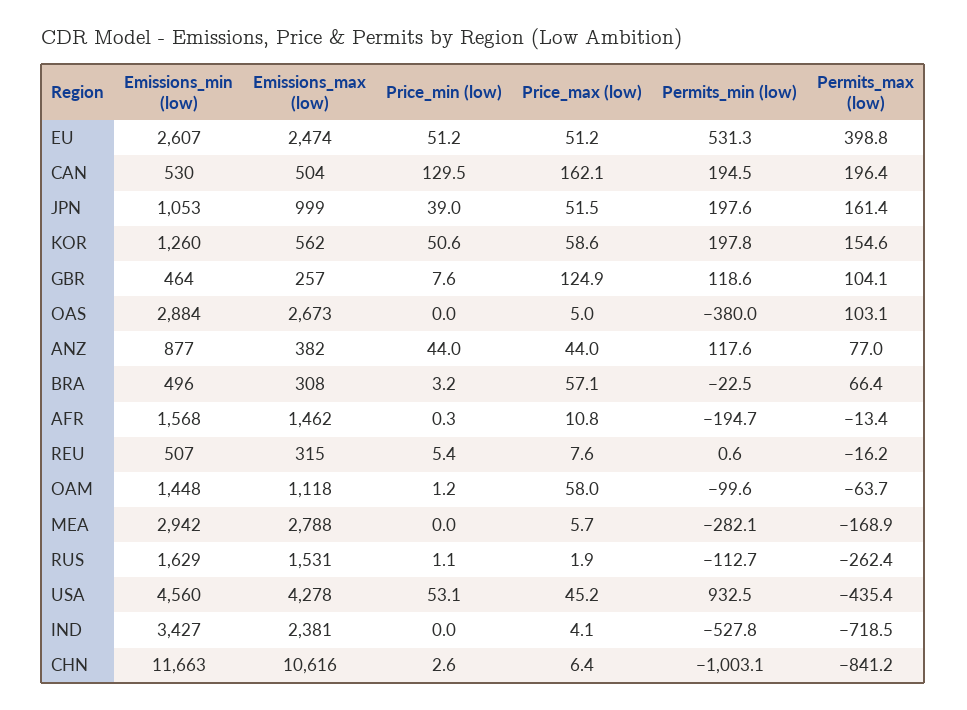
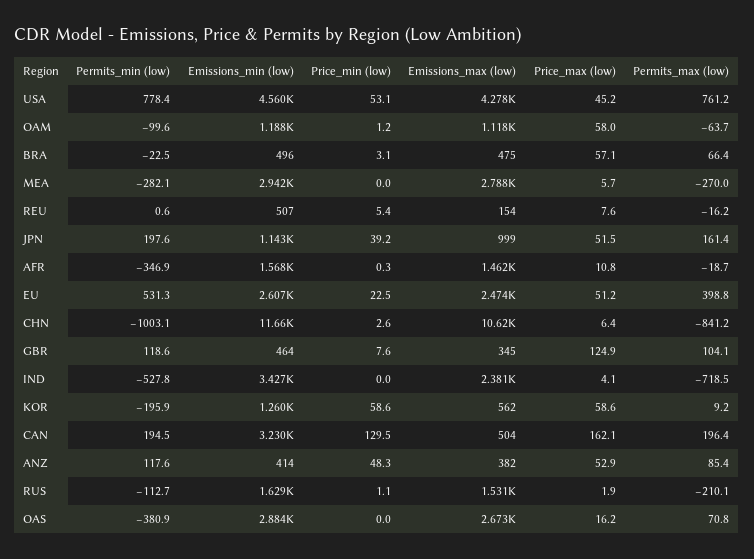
  {
    "Emissions_min (low)": {
      "EU": 2607,
-     "CAN": 530,
+     "CAN": 3230,
-     "JPN": 1053,
+     "JPN": 1143,
      "KOR": 1260,
      "GBR": 464,
      "OAS": 2884,
-     "ANZ": 877,
+     "ANZ": 414,
      "BRA": 496,
      "AFR": 1568,
      "REU": 507,
-     "OAM": 1448,
+     "OAM": 1188,
      "MEA": 2942,
      "RUS": 1629,
      "USA": 4560,
      "IND": 3427,
      "CHN": 11663
    },
    "Emissions_max (low)": {
      "EU": 2474,
      "CAN": 504,
      "JPN": 999,
      "KOR": 562,
-     "GBR": 257,
+     "GBR": 345,
      "OAS": 2673,
      "ANZ": 382,
-     "BRA": 308,
+     "BRA": 475,
      "AFR": 1462,
-     "REU": 315,
+     "REU": 154,
      "OAM": 1118,
      "MEA": 2788,
      "RUS": 1531,
      "USA": 4278,
      "IND": 2381,
      "CHN": 10616
    },
    "Price_min (low)": {
-     "EU": 51.2,
+     "EU": 22.5,
      "CAN": 129.5,
-     "JPN": 39,
+     "JPN": 39.2,
-     "KOR": 50.6,
+     "KOR": 58.6,
      "GBR": 7.6,
      "OAS": 0,
-     "ANZ": 44,
+     "ANZ": 48.3,
-     "BRA": 3.2,
+     "BRA": 3.1,
      "AFR": 0.3,
      "REU": 5.4,
      "OAM": 1.2,
      "MEA": 0,
      "RUS": 1.1,
      "USA": 53.1,
      "IND": 0,
      "CHN": 2.6
    },
    "Price_max (low)": {
      "EU": 51.2,
      "CAN": 162.1,
      "JPN": 51.5,
      "KOR": 58.6,
      "GBR": 124.9,
-     "OAS": 5,
+     "OAS": 16.2,
-     "ANZ": 44,
+     "ANZ": 52.9,
      "BRA": 57.1,
      "AFR": 10.8,
      "REU": 7.6,
      "OAM": 58,
      "MEA": 5.7,
      "RUS": 1.9,
      "USA": 45.2,
      "IND": 4.1,
      "CHN": 6.4
    },
    "Permits_min (low)": {
      "EU": 531.3,
      "CAN": 194.5,
      "JPN": 197.6,
-     "KOR": 197.8,
+     "KOR": -195.9,
      "GBR": 118.6,
-     "OAS": -380,
+     "OAS": -380.9,
      "ANZ": 117.6,
      "BRA": -22.5,
-     "AFR": -194.7,
+     "AFR": -346.9,
      "REU": 0.6,
      "OAM": -99.6,
      "MEA": -282.1,
      "RUS": -112.7,
-     "USA": 932.5,
+     "USA": 778.4,
      "IND": -527.8,
      "CHN": -1003.1
    },
    "Permits_max (low)": {
      "EU": 398.8,
      "CAN": 196.4,
      "JPN": 161.4,
-     "KOR": 154.6,
+     "KOR": 9.2,
      "GBR": 104.1,
-     "OAS": 103.1,
+     "OAS": 70.8,
-     "ANZ": 77,
+     "ANZ": 85.4,
      "BRA": 66.4,
-     "AFR": -13.4,
+     "AFR": -18.7,
      "REU": -16.2,
      "OAM": -63.7,
-     "MEA": -168.9,
+     "MEA": -270,
-     "RUS": -262.4,
+     "RUS": -210.1,
-     "USA": -435.4,
+     "USA": 761.2,
      "IND": -718.5,
      "CHN": -841.2
    }
  }

